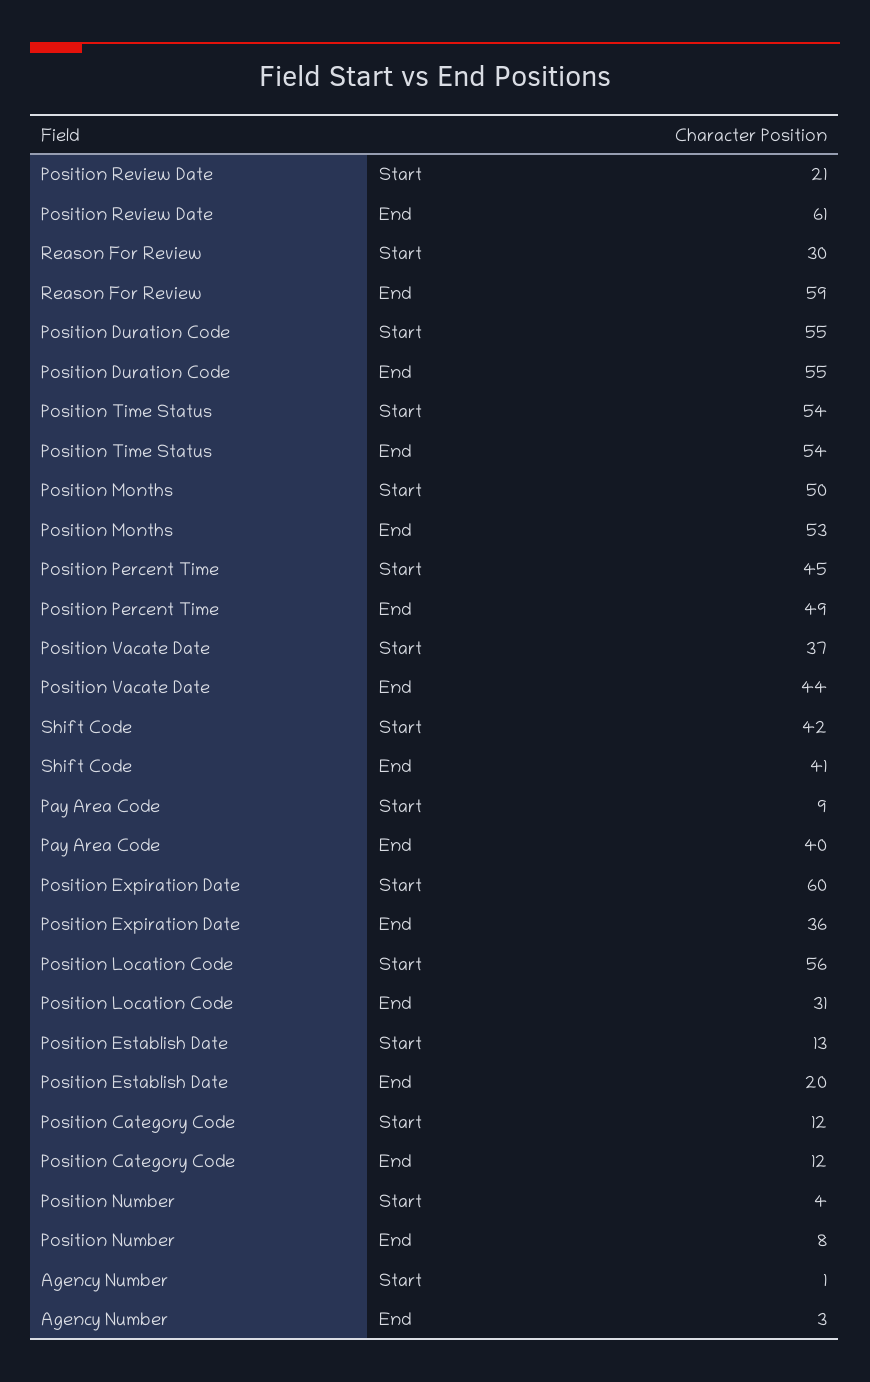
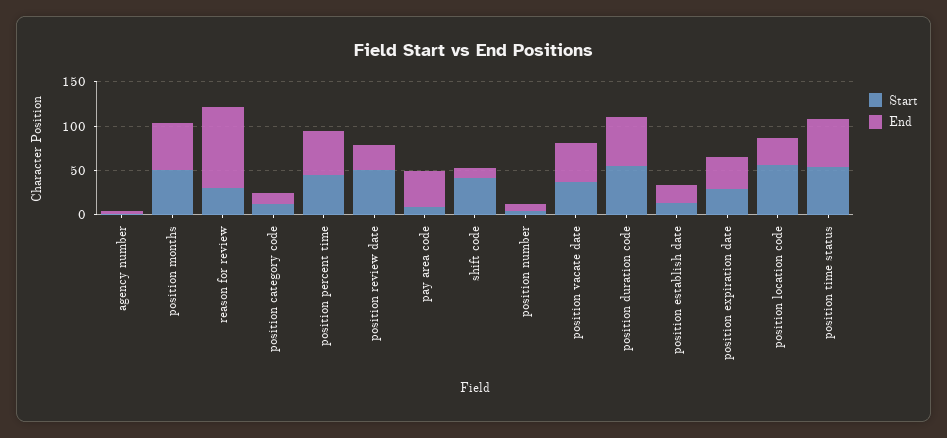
  {
    "Start": {
-     "Position Review Date": 21,
+     "Position Review Date": 50,
      "Reason For Review": 30,
      "Position Duration Code": 55,
      "Position Time Status": 54,
      "Position Months": 50,
      "Position Percent Time": 45,
      "Position Vacate Date": 37,
      "Shift Code": 42,
      "Pay Area Code": 9,
-     "Position Expiration Date": 60,
+     "Position Expiration Date": 30,
      "Position Location Code": 56,
      "Position Establish Date": 13,
      "Position Category Code": 12,
      "Position Number": 4,
      "Agency Number": 1
    },
    "End": {
-     "Position Review Date": 61,
+     "Position Review Date": 30,
-     "Reason For Review": 59,
+     "Reason For Review": 90,
      "Position Duration Code": 55,
      "Position Time Status": 54,
      "Position Months": 53,
      "Position Percent Time": 49,
      "Position Vacate Date": 44,
-     "Shift Code": 41,
+     "Shift Code": 10,
      "Pay Area Code": 40,
      "Position Expiration Date": 36,
      "Position Location Code": 31,
      "Position Establish Date": 20,
      "Position Category Code": 12,
      "Position Number": 8,
      "Agency Number": 3
    }
  }

